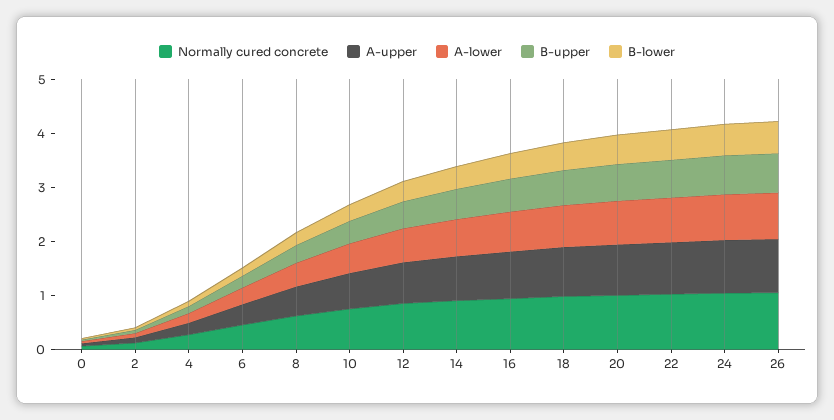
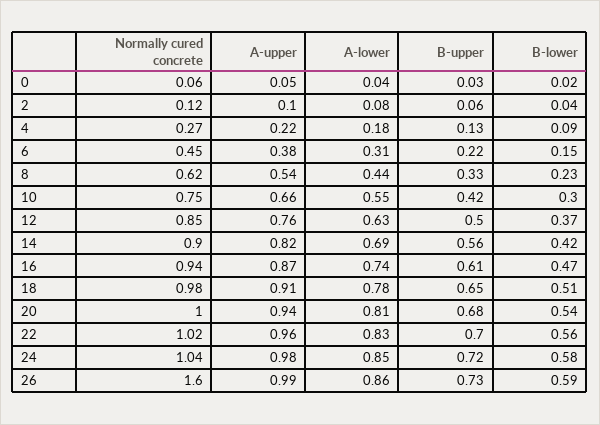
  {
    "Normally cured concrete": {
      "0": 0.06,
      "2": 0.12,
      "4": 0.27,
      "6": 0.45,
      "8": 0.62,
      "10": 0.75,
      "12": 0.85,
      "14": 0.9,
      "16": 0.94,
      "18": 0.98,
      "20": 1,
      "22": 1.02,
      "24": 1.04,
-     "26": 1
+     "26": 1.6
    },
    "A-upper": {
      "0": 0.05,
      "2": 0.1,
      "4": 0.22,
      "6": 0.38,
      "8": 0.54,
      "10": 0.66,
      "12": 0.76,
      "14": 0.82,
      "16": 0.87,
      "18": 0.91,
      "20": 0.94,
      "22": 0.96,
      "24": 0.98,
      "26": 0.99
    },
    "A-lower": {
      "0": 0.04,
      "2": 0.08,
      "4": 0.18,
      "6": 0.31,
      "8": 0.44,
      "10": 0.55,
      "12": 0.63,
      "14": 0.69,
      "16": 0.74,
      "18": 0.78,
      "20": 0.81,
      "22": 0.83,
      "24": 0.85,
      "26": 0.86
    },
    "B-upper": {
      "0": 0.03,
      "2": 0.06,
      "4": 0.13,
      "6": 0.22,
      "8": 0.33,
      "10": 0.42,
      "12": 0.5,
      "14": 0.56,
      "16": 0.61,
      "18": 0.65,
      "20": 0.68,
      "22": 0.7,
      "24": 0.72,
      "26": 0.73
    },
    "B-lower": {
      "0": 0.02,
      "2": 0.04,
      "4": 0.09,
      "6": 0.15,
      "8": 0.23,
      "10": 0.3,
      "12": 0.37,
      "14": 0.42,
      "16": 0.47,
      "18": 0.51,
      "20": 0.54,
      "22": 0.56,
      "24": 0.58,
      "26": 0.59
    }
  }

